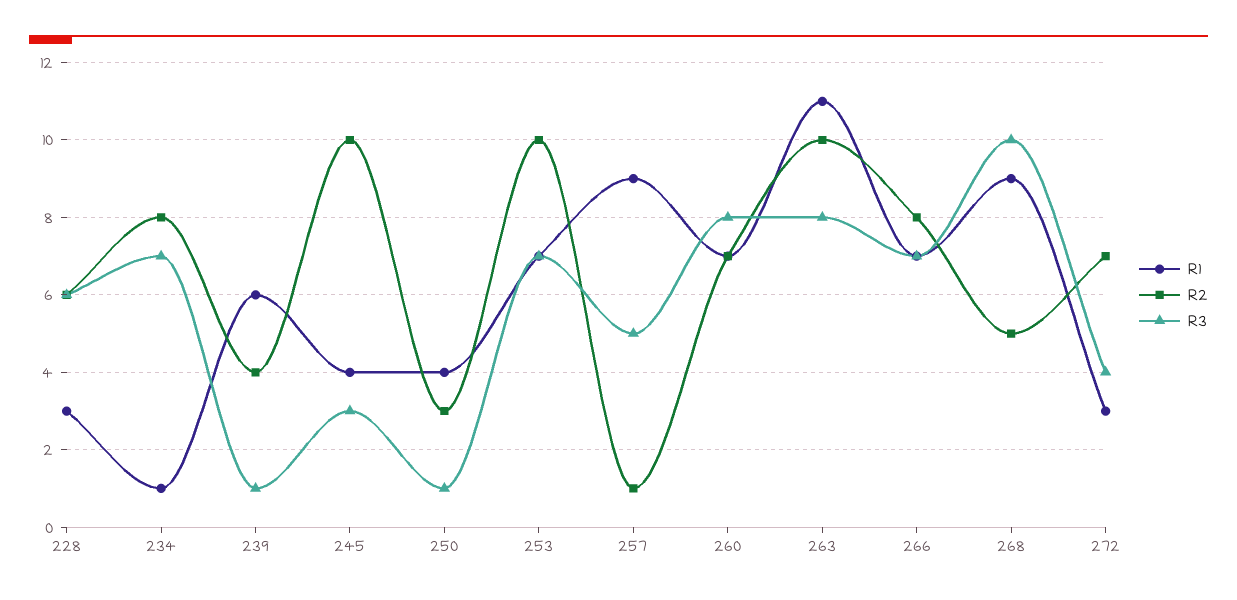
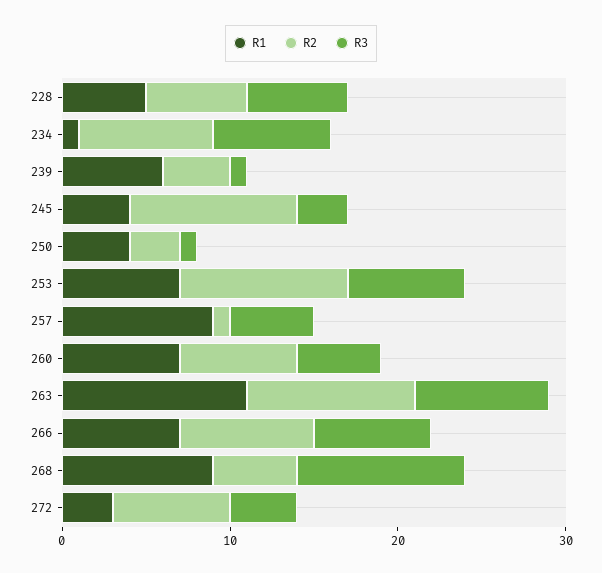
  {
    "R1": {
-     "228": 3,
+     "228": 5,
      "234": 1,
      "239": 6,
      "245": 4,
      "250": 4,
      "253": 7,
      "257": 9,
      "260": 7,
      "263": 11,
      "266": 7,
      "268": 9,
      "272": 3
    },
    "R2": {
      "228": 6,
      "234": 8,
      "239": 4,
      "245": 10,
      "250": 3,
      "253": 10,
      "257": 1,
      "260": 7,
      "263": 10,
      "266": 8,
      "268": 5,
      "272": 7
    },
    "R3": {
      "228": 6,
      "234": 7,
      "239": 1,
      "245": 3,
      "250": 1,
      "253": 7,
      "257": 5,
-     "260": 8,
+     "260": 5,
      "263": 8,
      "266": 7,
      "268": 10,
      "272": 4
    }
  }

